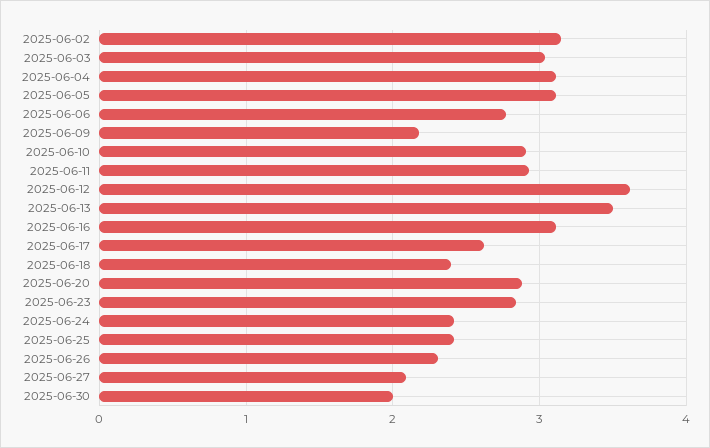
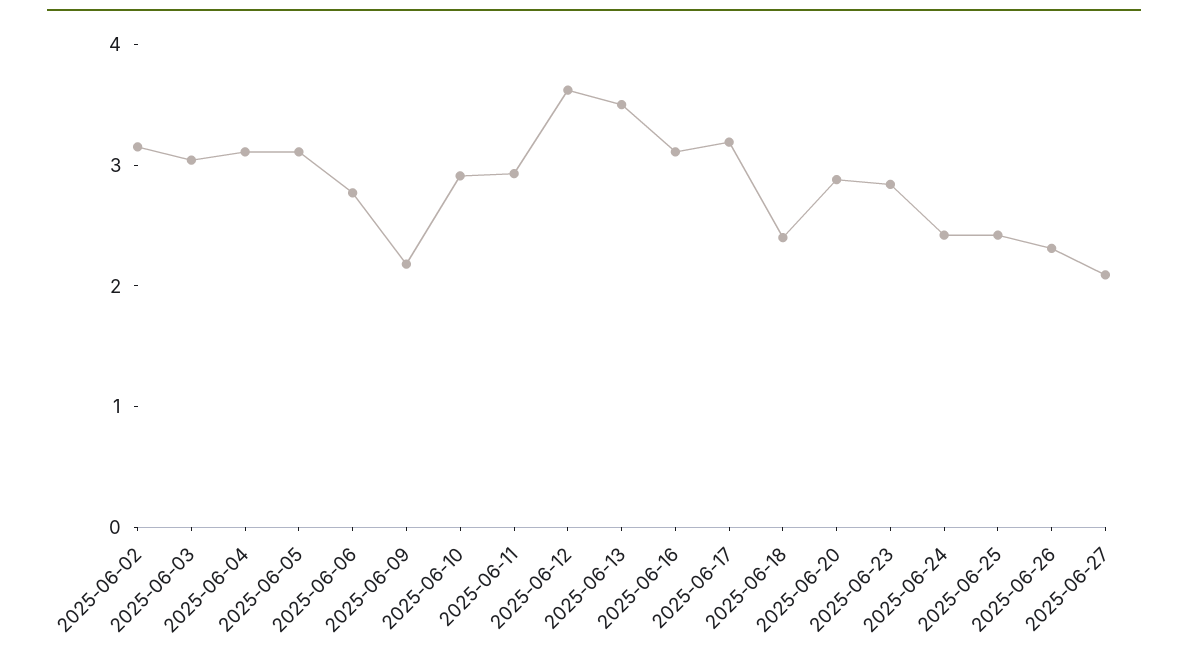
  {
    "2025-06-02": 3.2,
    "2025-06-03": 3,
    "2025-06-04": 3.1,
    "2025-06-05": 3.1,
    "2025-06-06": 2.8,
    "2025-06-09": 2.2,
    "2025-06-10": 2.9,
    "2025-06-11": 2.9,
    "2025-06-12": 3.6,
    "2025-06-13": 3.5,
    "2025-06-16": 3.1,
-   "2025-06-17": 2.6,
+   "2025-06-17": 3.2,
    "2025-06-18": 2.4,
    "2025-06-20": 2.9,
    "2025-06-23": 2.8,
    "2025-06-24": 2.4,
    "2025-06-25": 2.4,
    "2025-06-26": 2.3,
-   "2025-06-27": 2.1,
+   "2025-06-27": 2.1
-   "2025-06-30": 2
  }

